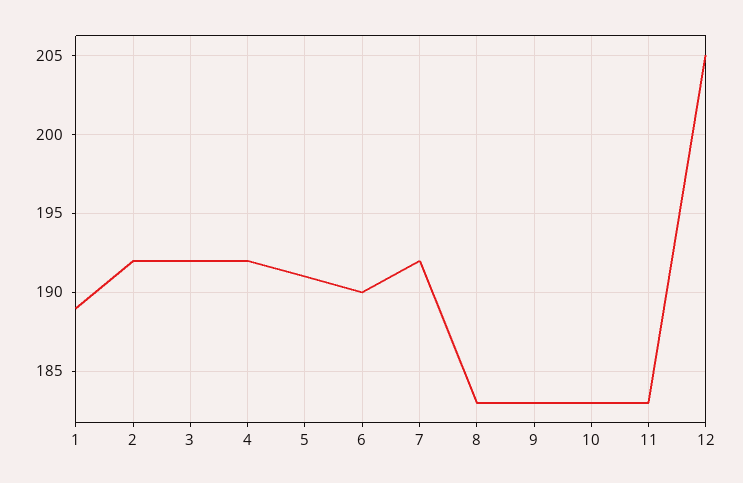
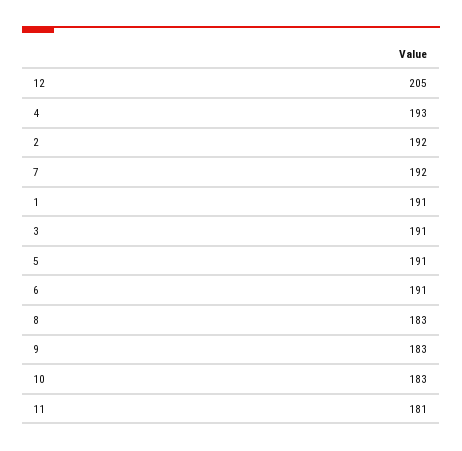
  {
-   "1": 189,
+   "1": 191,
    "2": 192,
-   "3": 192,
+   "3": 191,
-   "4": 192,
+   "4": 193,
    "5": 191,
-   "6": 190,
+   "6": 191,
    "7": 192,
    "8": 183,
    "9": 183,
    "10": 183,
-   "11": 183,
+   "11": 181,
    "12": 205
  }

